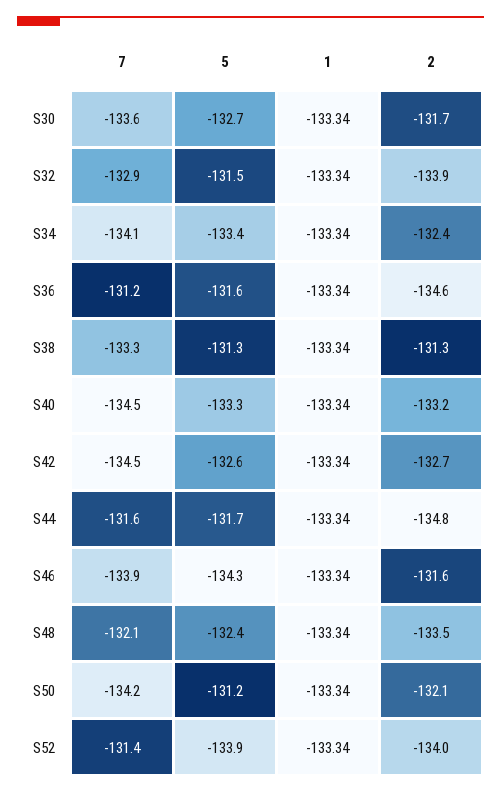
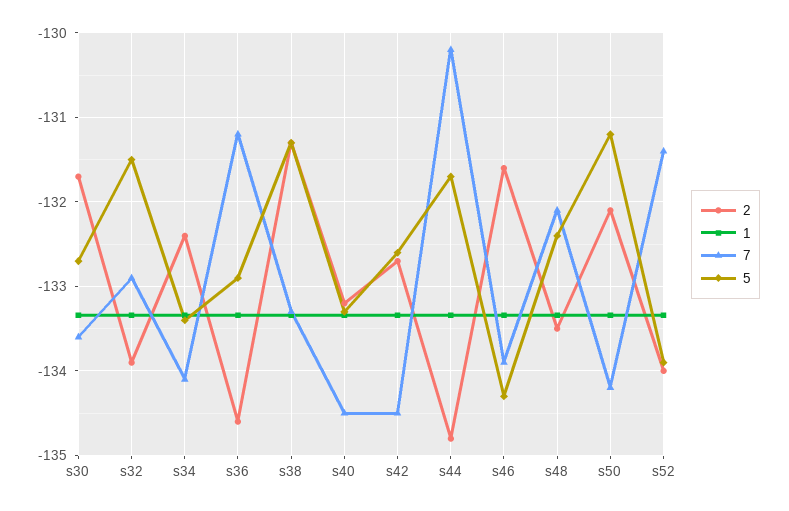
  {
    "7": {
      "S30": -133.6,
      "S32": -132.9,
      "S34": -134.1,
      "S36": -131.2,
      "S38": -133.3,
      "S40": -134.5,
      "S42": -134.5,
-     "S44": -131.6,
+     "S44": -130.2,
      "S46": -133.9,
      "S48": -132.1,
      "S50": -134.2,
      "S52": -131.4
    },
    "5": {
      "S30": -132.7,
      "S32": -131.5,
      "S34": -133.4,
-     "S36": -131.6,
+     "S36": -132.9,
      "S38": -131.3,
      "S40": -133.3,
      "S42": -132.6,
      "S44": -131.7,
      "S46": -134.3,
      "S48": -132.4,
      "S50": -131.2,
      "S52": -133.9
    },
    "1": {
      "S30": -133.34,
      "S32": -133.34,
      "S34": -133.34,
      "S36": -133.34,
      "S38": -133.34,
      "S40": -133.34,
      "S42": -133.34,
      "S44": -133.34,
      "S46": -133.34,
      "S48": -133.34,
      "S50": -133.34,
      "S52": -133.34
    },
    "2": {
      "S30": -131.7,
      "S32": -133.9,
      "S34": -132.4,
      "S36": -134.6,
      "S38": -131.3,
      "S40": -133.2,
      "S42": -132.7,
      "S44": -134.8,
      "S46": -131.6,
      "S48": -133.5,
      "S50": -132.1,
      "S52": -134
    }
  }

